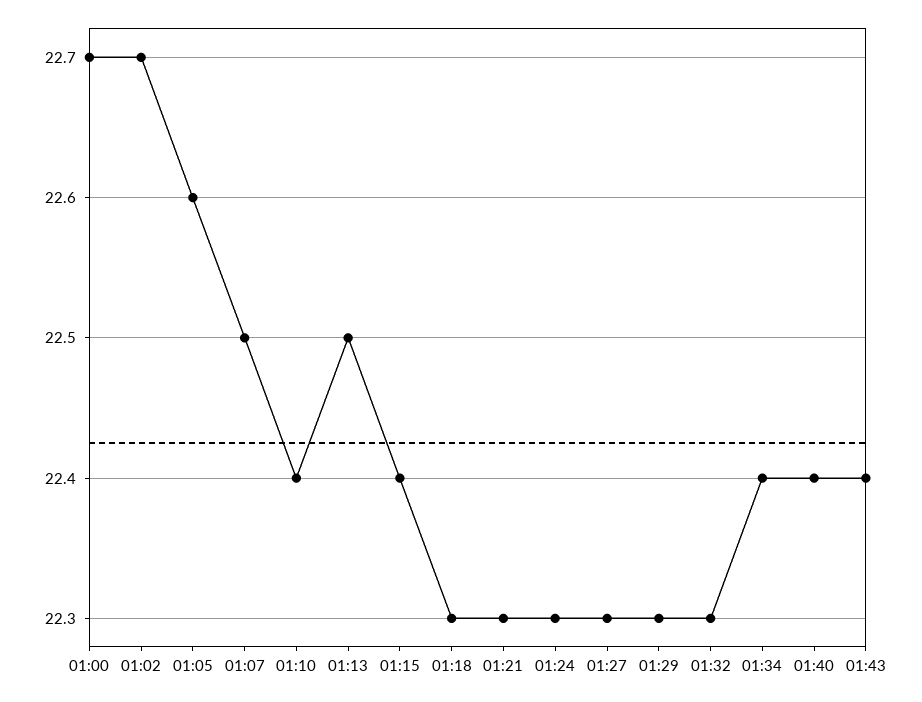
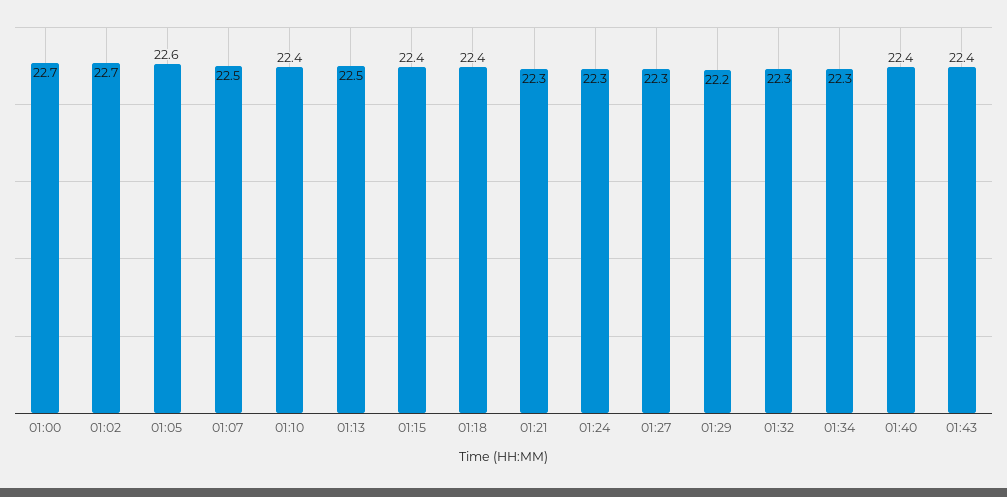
  {
    "01:00": 22.7,
    "01:02": 22.7,
    "01:05": 22.6,
    "01:07": 22.5,
    "01:10": 22.4,
    "01:13": 22.5,
    "01:15": 22.4,
-   "01:18": 22.3,
+   "01:18": 22.4,
    "01:21": 22.3,
    "01:24": 22.3,
    "01:27": 22.3,
-   "01:29": 22.3,
+   "01:29": 22.2,
    "01:32": 22.3,
-   "01:34": 22.4,
+   "01:34": 22.3,
    "01:40": 22.4,
    "01:43": 22.4
  }

